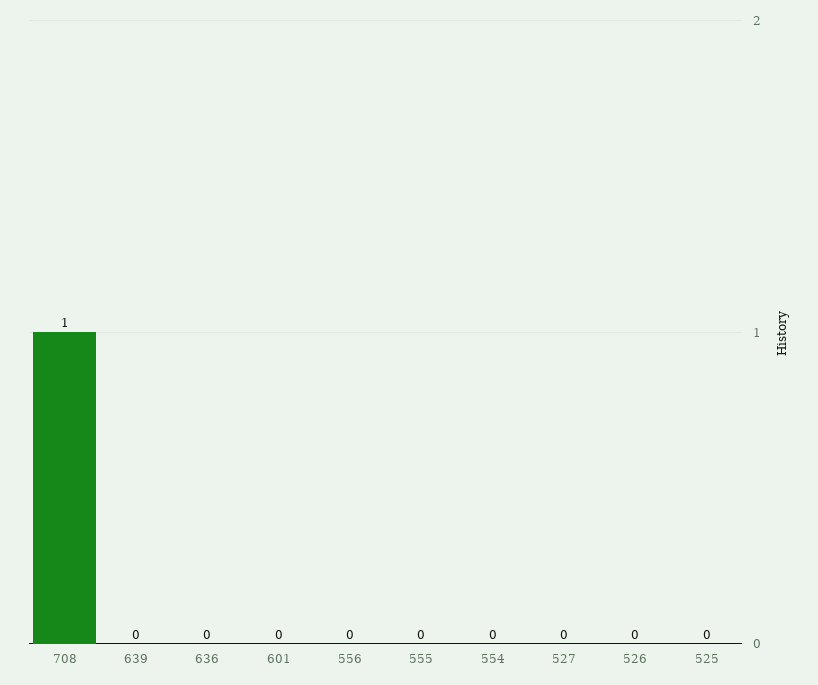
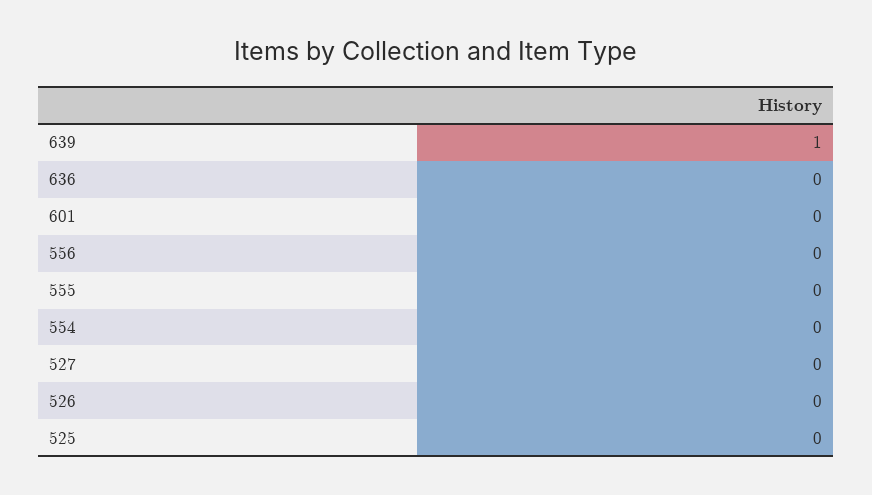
  {
-   "708": 1,
-   "639": 0,
+   "639": 1,
    "636": 0,
    "601": 0,
    "556": 0,
    "555": 0,
    "554": 0,
    "527": 0,
    "526": 0,
    "525": 0
  }

